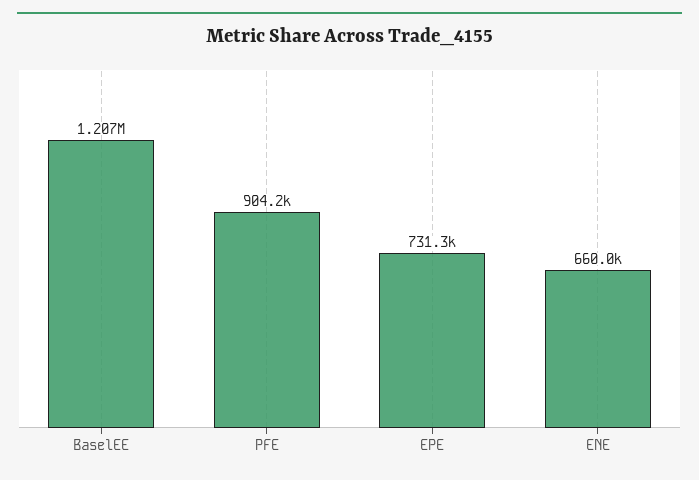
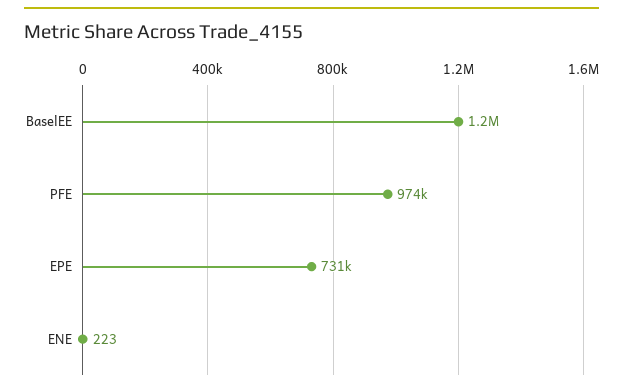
  {
    "BaselEE": 1207000,
-   "PFE": 904200,
+   "PFE": 974000,
    "EPE": 731300,
-   "ENE": 660000
+   "ENE": 223
  }

